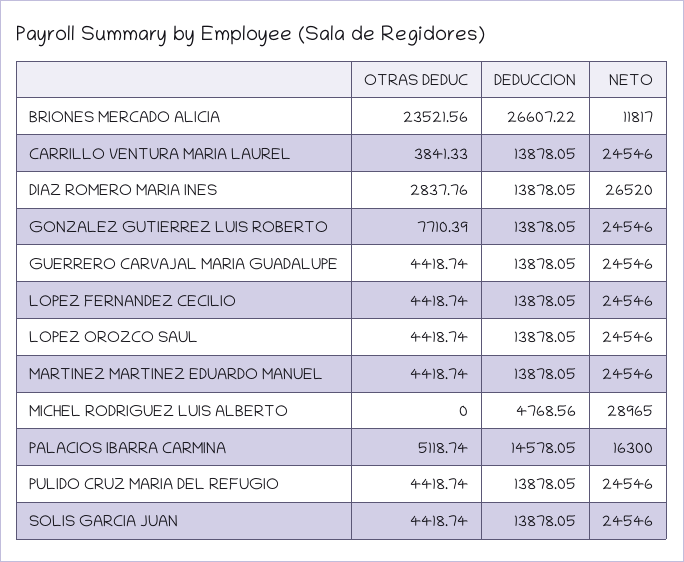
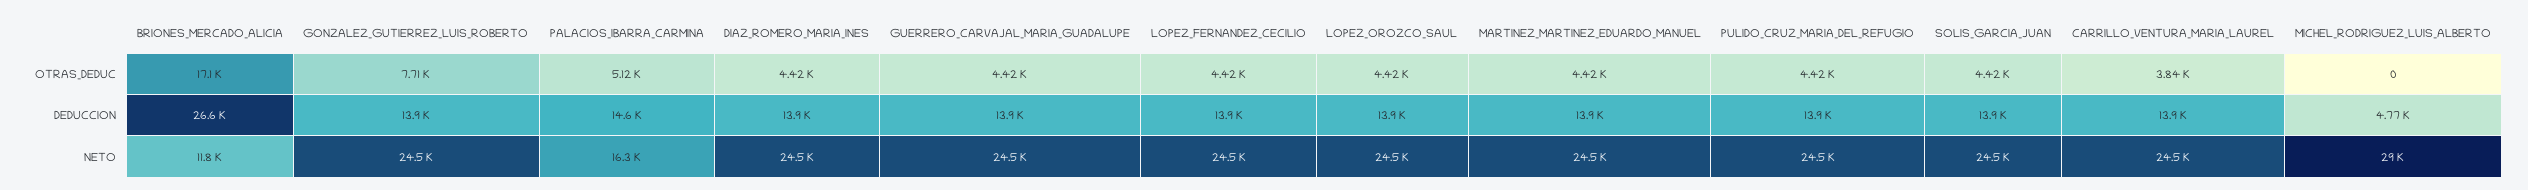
  {
    "OTRAS DEDUC": {
-     "BRIONES MERCADO ALICIA": 23521.56,
+     "BRIONES MERCADO ALICIA": 17100,
      "CARRILLO VENTURA MARIA LAUREL": 3841.33,
-     "DIAZ ROMERO MARIA INES": 2837.76,
+     "DIAZ ROMERO MARIA INES": 4420,
      "GONZALEZ GUTIERREZ LUIS ROBERTO": 7710.39,
      "GUERRERO CARVAJAL MARIA GUADALUPE": 4418.74,
      "LOPEZ FERNANDEZ CECILIO": 4418.74,
      "LOPEZ OROZCO SAUL": 4418.74,
      "MARTINEZ MARTINEZ EDUARDO MANUEL": 4418.74,
      "MICHEL RODRIGUEZ LUIS ALBERTO": 0,
      "PALACIOS IBARRA CARMINA": 5118.74,
      "PULIDO CRUZ MARIA DEL REFUGIO": 4418.74,
      "SOLIS GARCIA JUAN": 4418.74
    },
    "DEDUCCION": {
      "BRIONES MERCADO ALICIA": 26607.22,
      "CARRILLO VENTURA MARIA LAUREL": 13878.05,
      "DIAZ ROMERO MARIA INES": 13878.05,
      "GONZALEZ GUTIERREZ LUIS ROBERTO": 13878.05,
      "GUERRERO CARVAJAL MARIA GUADALUPE": 13878.05,
      "LOPEZ FERNANDEZ CECILIO": 13878.05,
      "LOPEZ OROZCO SAUL": 13878.05,
      "MARTINEZ MARTINEZ EDUARDO MANUEL": 13878.05,
      "MICHEL RODRIGUEZ LUIS ALBERTO": 4768.56,
      "PALACIOS IBARRA CARMINA": 14578.05,
      "PULIDO CRUZ MARIA DEL REFUGIO": 13878.05,
      "SOLIS GARCIA JUAN": 13878.05
    },
    "NETO": {
      "BRIONES MERCADO ALICIA": 11817,
      "CARRILLO VENTURA MARIA LAUREL": 24546,
-     "DIAZ ROMERO MARIA INES": 26520,
+     "DIAZ ROMERO MARIA INES": 24500,
      "GONZALEZ GUTIERREZ LUIS ROBERTO": 24546,
      "GUERRERO CARVAJAL MARIA GUADALUPE": 24546,
      "LOPEZ FERNANDEZ CECILIO": 24546,
      "LOPEZ OROZCO SAUL": 24546,
      "MARTINEZ MARTINEZ EDUARDO MANUEL": 24546,
      "MICHEL RODRIGUEZ LUIS ALBERTO": 28965,
      "PALACIOS IBARRA CARMINA": 16300,
      "PULIDO CRUZ MARIA DEL REFUGIO": 24546,
      "SOLIS GARCIA JUAN": 24546
    }
  }

